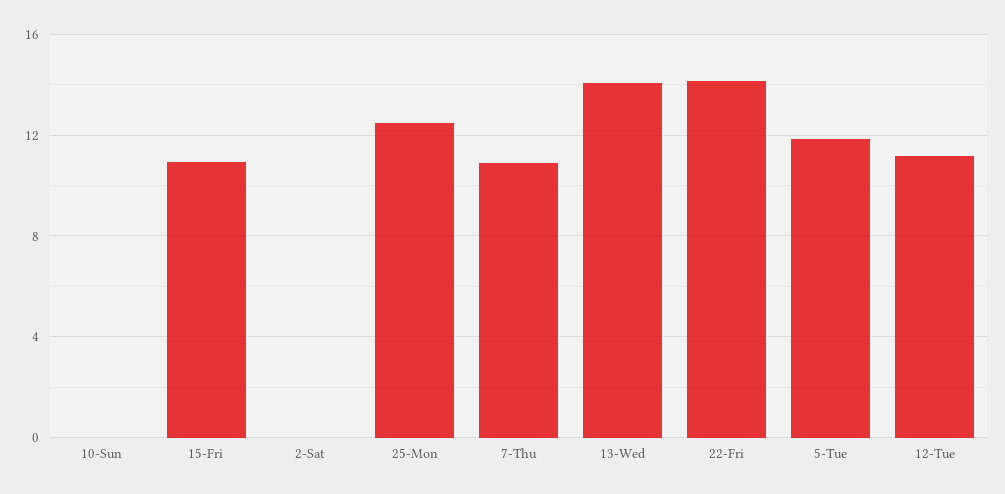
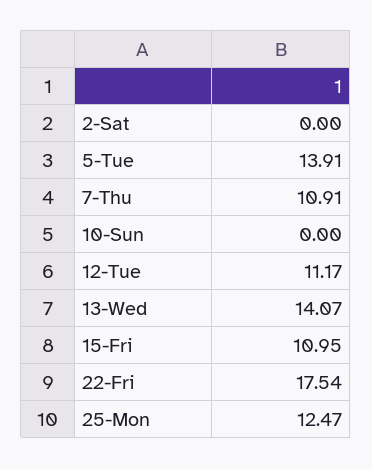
  {
    "10-Sun": 0,
    "15-Fri": 10.95,
    "2-Sat": 0,
    "25-Mon": 12.47,
    "7-Thu": 10.91,
    "13-Wed": 14.07,
-   "22-Fri": 14,
+   "22-Fri": 17.54,
-   "5-Tue": 12,
+   "5-Tue": 13.91,
    "12-Tue": 11.17
  }

